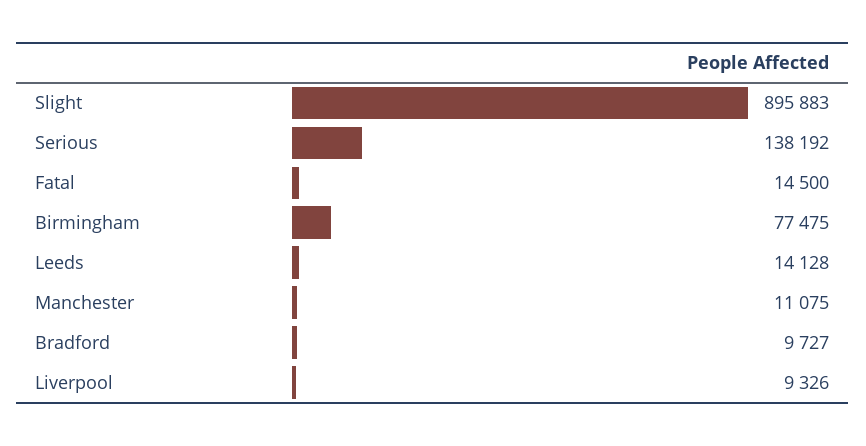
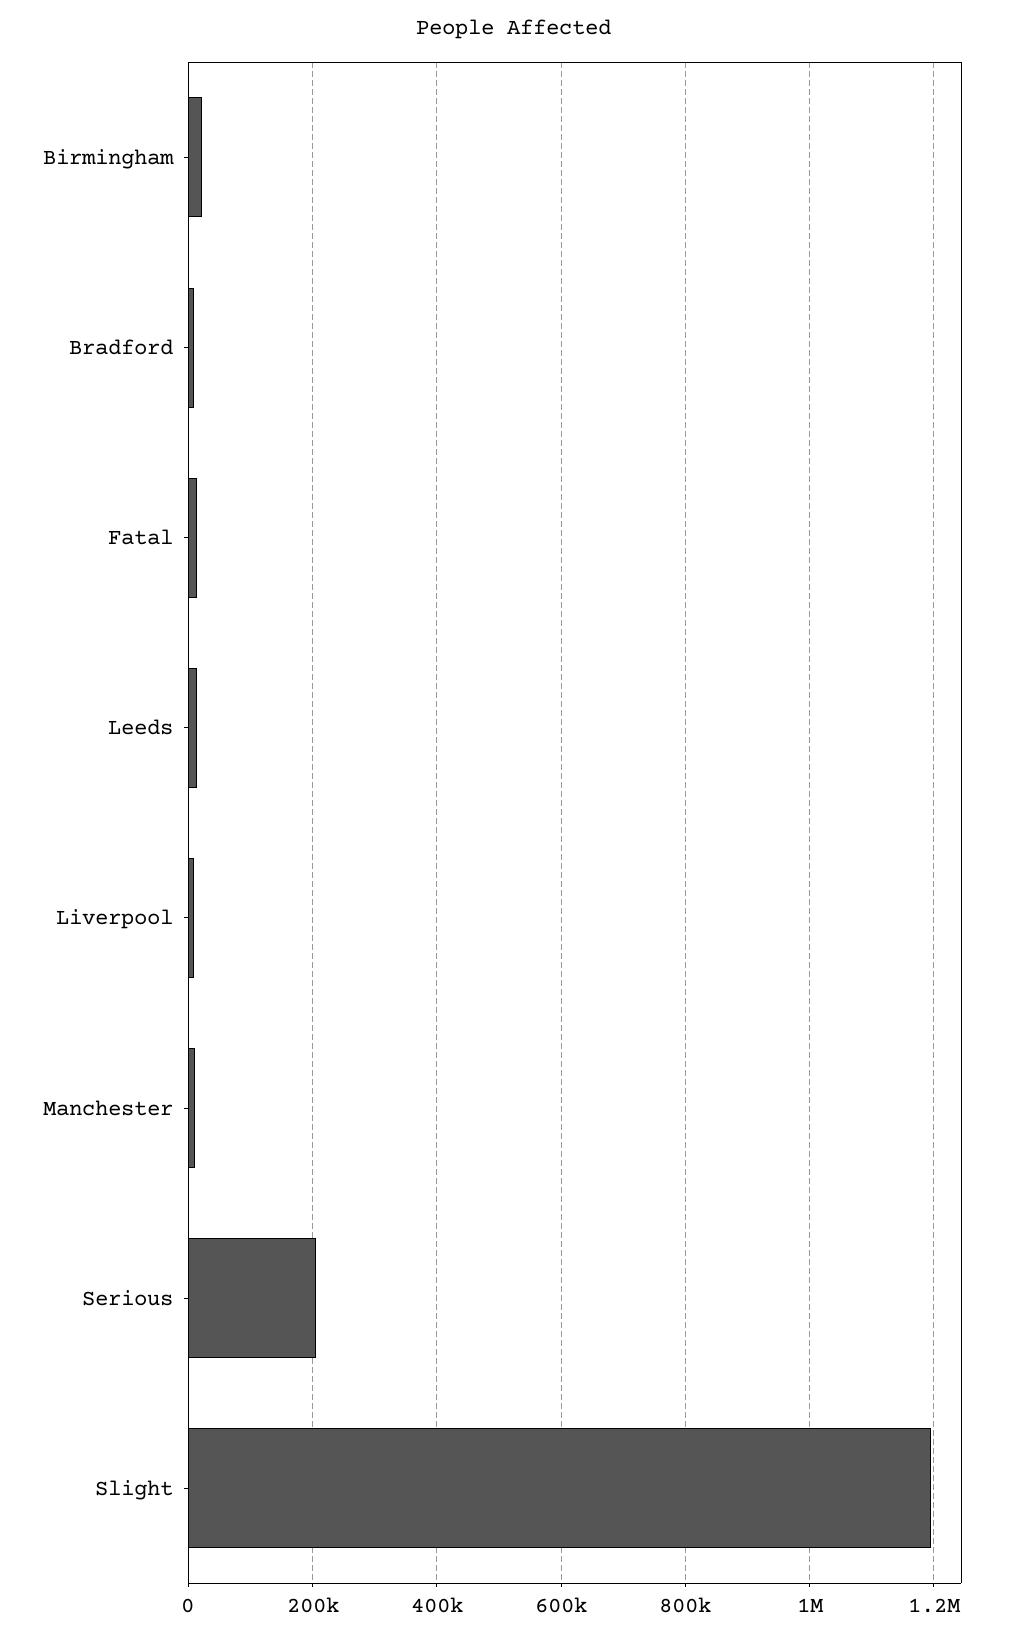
  {
-   "Slight": 895883,
+   "Slight": 1200000,
-   "Serious": 138192,
+   "Serious": 200000,
    "Fatal": 14500,
-   "Birmingham": 77475,
+   "Birmingham": 20000,
    "Leeds": 14128,
    "Manchester": 11075,
    "Bradford": 9727,
    "Liverpool": 9326
  }

